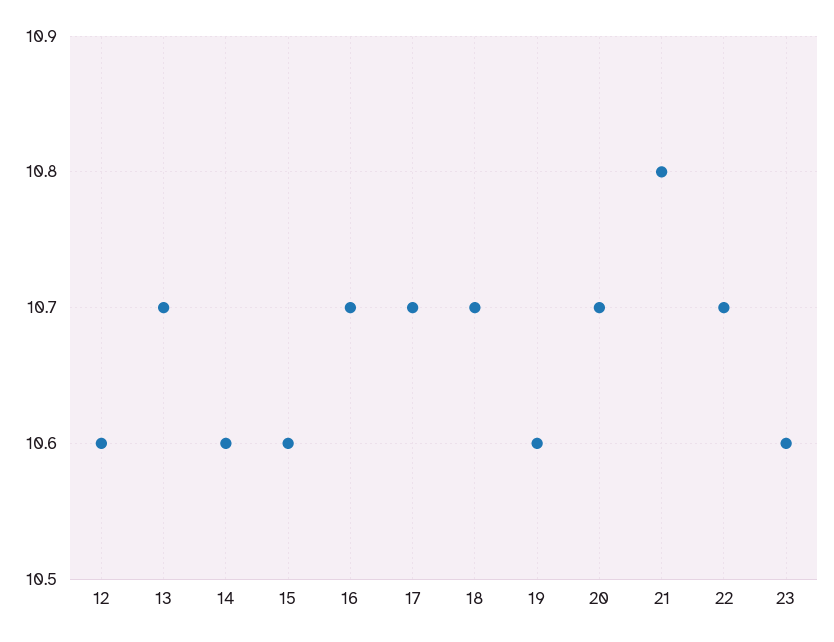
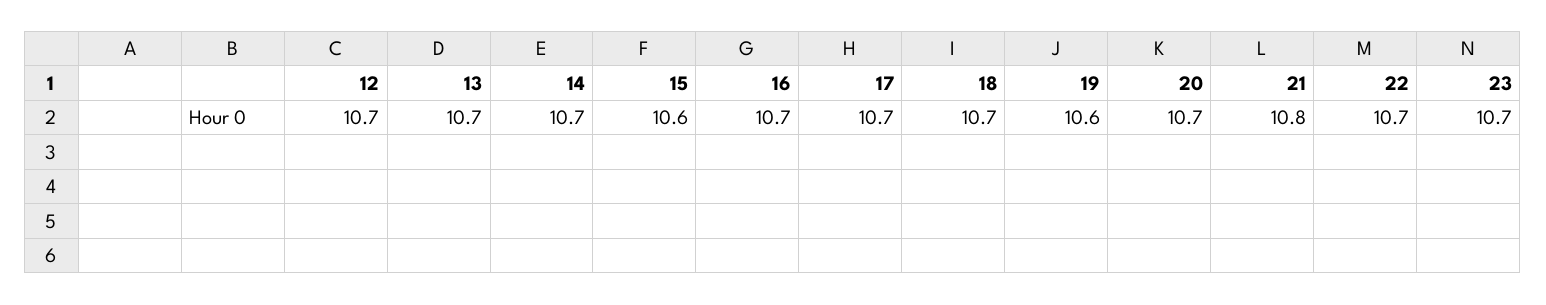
  {
-   "12": 10.6,
+   "12": 10.7,
    "13": 10.7,
-   "14": 10.6,
+   "14": 10.7,
    "15": 10.6,
    "16": 10.7,
    "17": 10.7,
    "18": 10.7,
    "19": 10.6,
    "20": 10.7,
    "21": 10.8,
    "22": 10.7,
-   "23": 10.6
+   "23": 10.7
  }

